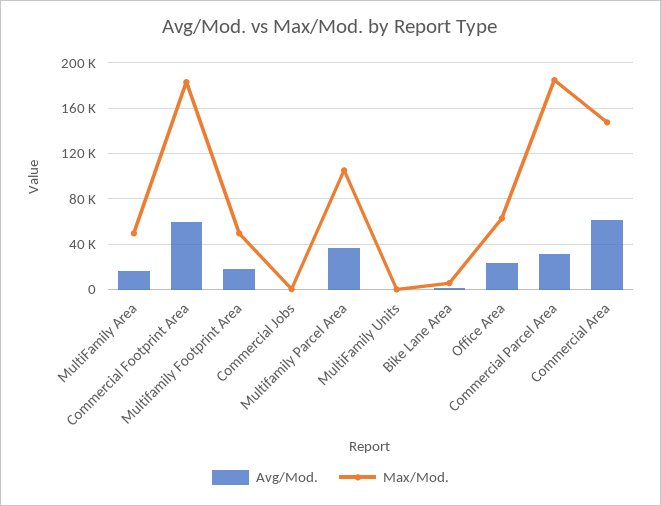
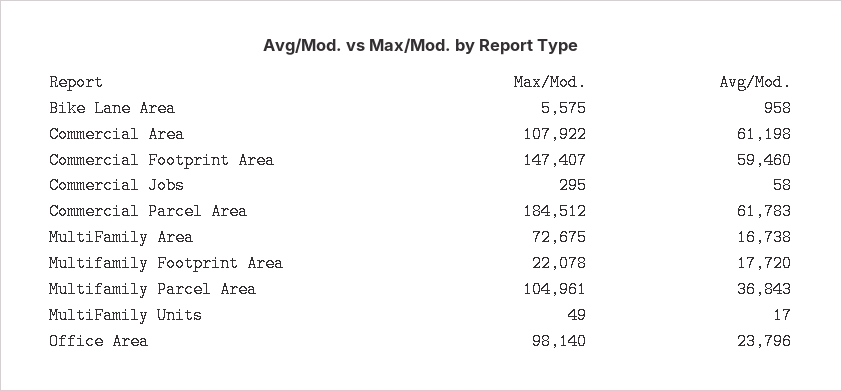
  {
    "Avg/Mod.": {
      "MultiFamily Area": 16738,
      "Commercial Footprint Area": 59460,
      "Multifamily Footprint Area": 17720,
      "Commercial Jobs": 58,
      "Multifamily Parcel Area": 36843,
      "MultiFamily Units": 17,
      "Bike Lane Area": 958,
      "Office Area": 23796,
-     "Commercial Parcel Area": 30000,
+     "Commercial Parcel Area": 61783,
      "Commercial Area": 61198
    },
    "Max/Mod.": {
-     "MultiFamily Area": 50000,
+     "MultiFamily Area": 72675,
-     "Commercial Footprint Area": 180000,
+     "Commercial Footprint Area": 147407,
-     "Multifamily Footprint Area": 50000,
+     "Multifamily Footprint Area": 22078,
      "Commercial Jobs": 295,
      "Multifamily Parcel Area": 104961,
      "MultiFamily Units": 49,
      "Bike Lane Area": 5575,
-     "Office Area": 60000,
+     "Office Area": 98140,
      "Commercial Parcel Area": 184512,
-     "Commercial Area": 150000
+     "Commercial Area": 107922
    }
  }

